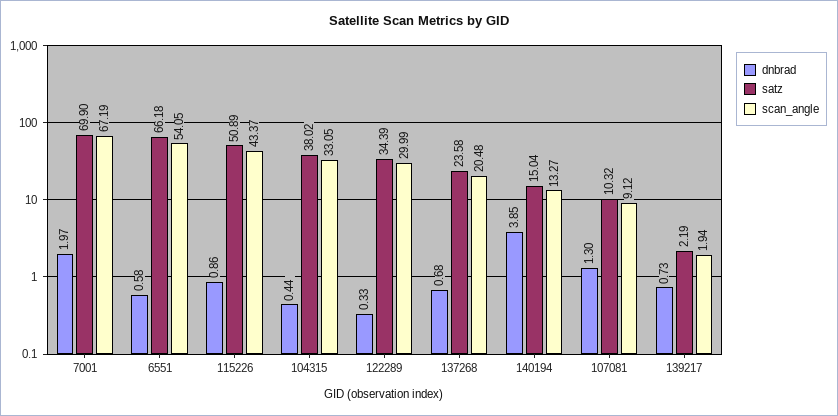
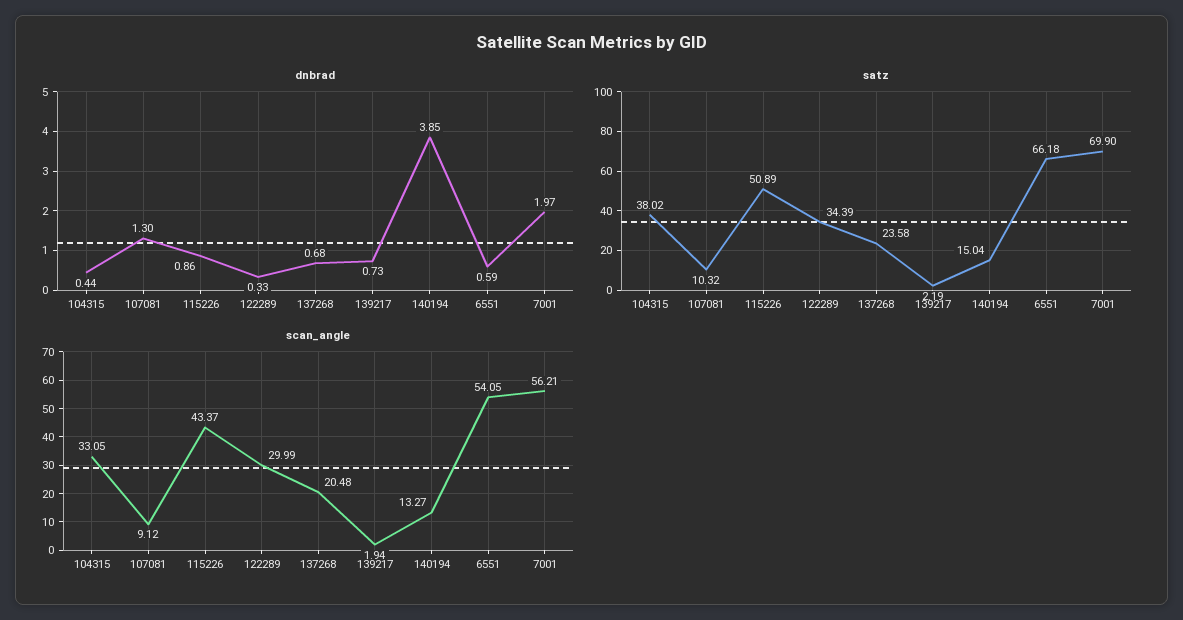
  {
    "dnbrad": {
      "7001": 1.97,
-     "6551": 0.58,
+     "6551": 0.59,
      "115226": 0.86,
      "104315": 0.44,
      "122289": 0.33,
      "137268": 0.68,
      "140194": 3.85,
      "107081": 1.3,
      "139217": 0.73
    },
    "satz": {
      "7001": 69.9,
      "6551": 66.18,
      "115226": 50.89,
      "104315": 38.02,
      "122289": 34.39,
      "137268": 23.58,
      "140194": 15.04,
      "107081": 10.32,
      "139217": 2.19
    },
    "scan_angle": {
-     "7001": 67.19,
+     "7001": 56.21,
      "6551": 54.05,
      "115226": 43.37,
      "104315": 33.05,
      "122289": 29.99,
      "137268": 20.48,
      "140194": 13.27,
      "107081": 9.12,
      "139217": 1.94
    }
  }

